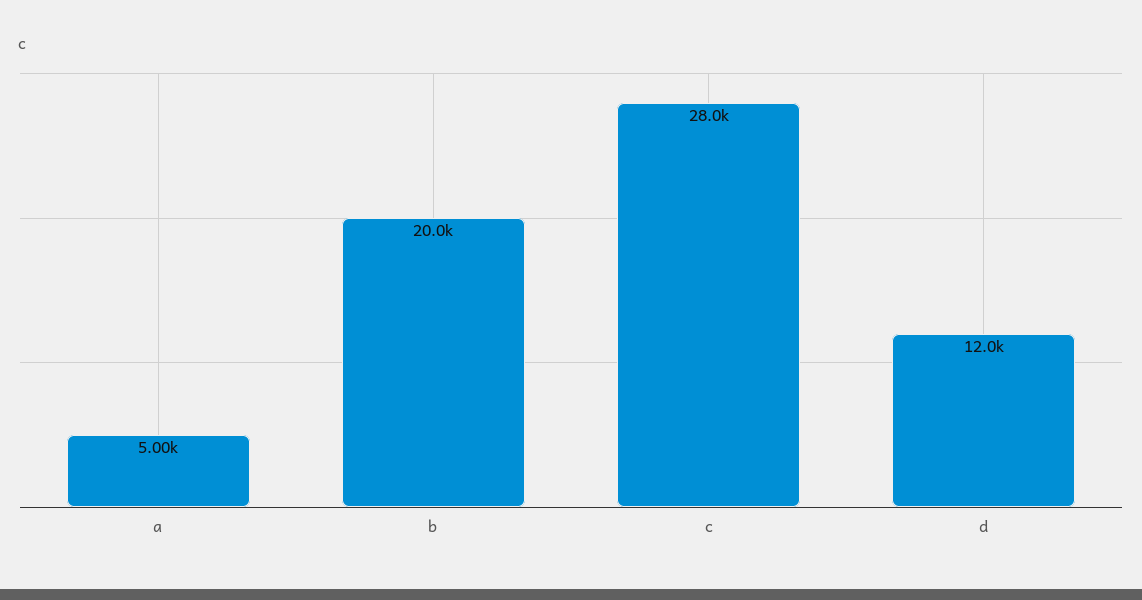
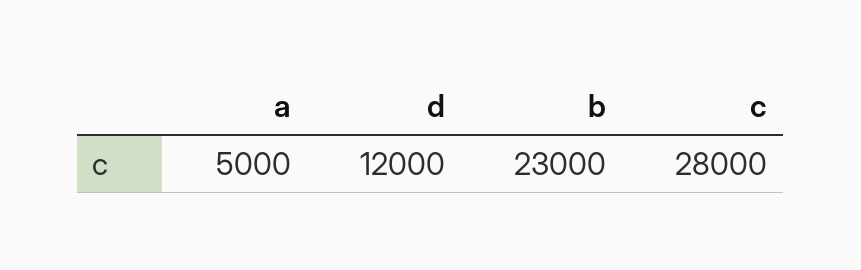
  {
    "a": 5000,
-   "b": 20000,
+   "b": 23000,
    "c": 28000,
    "d": 12000
  }

